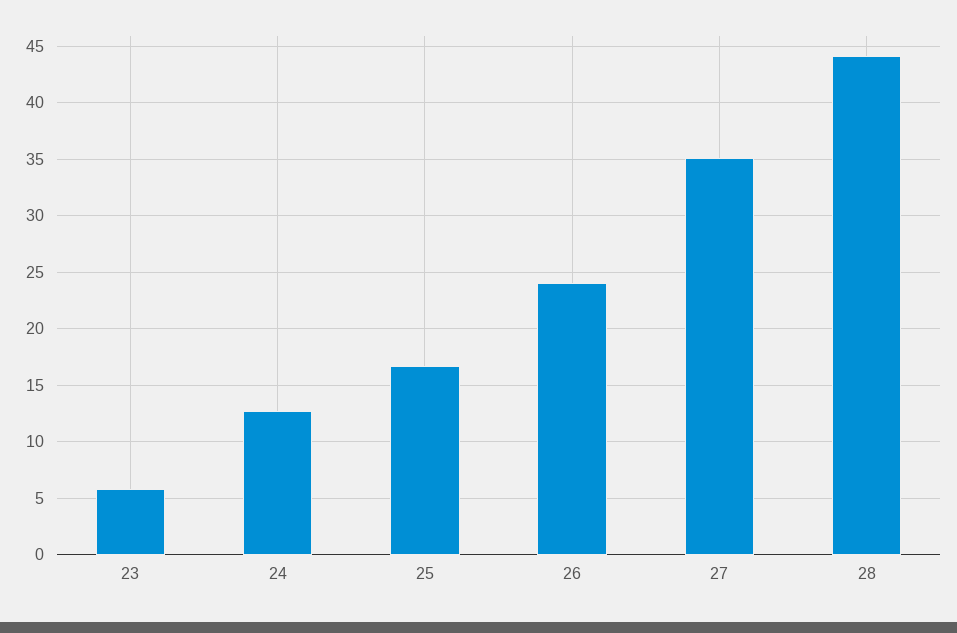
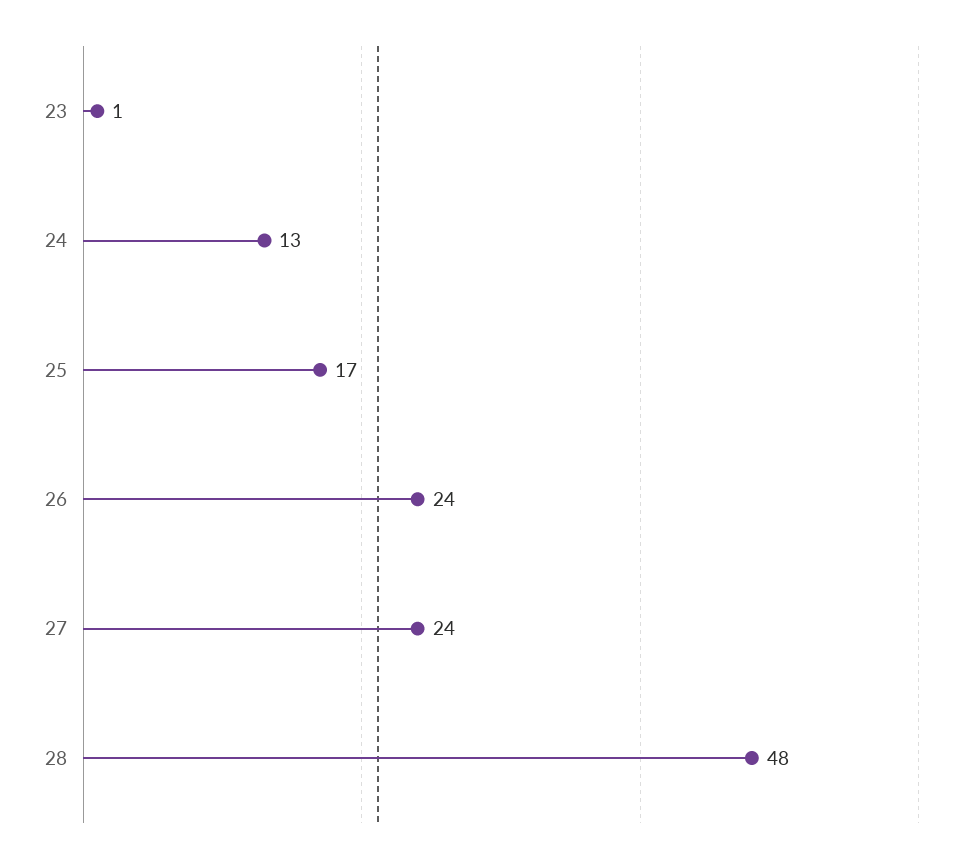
  {
-   "23": 6,
+   "23": 1,
    "24": 13,
    "25": 17,
    "26": 24,
-   "27": 35,
+   "27": 24,
-   "28": 44
+   "28": 48
  }

